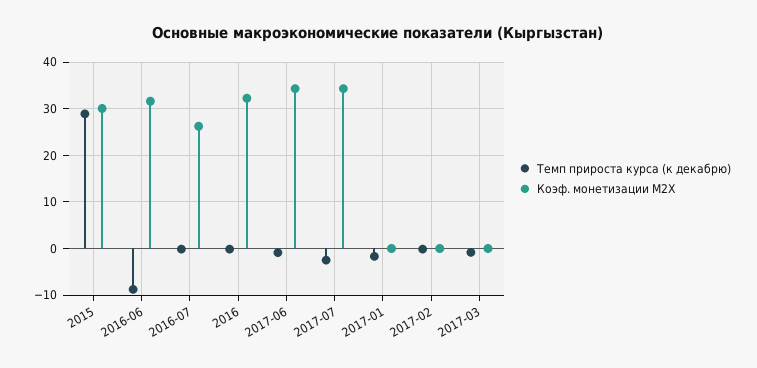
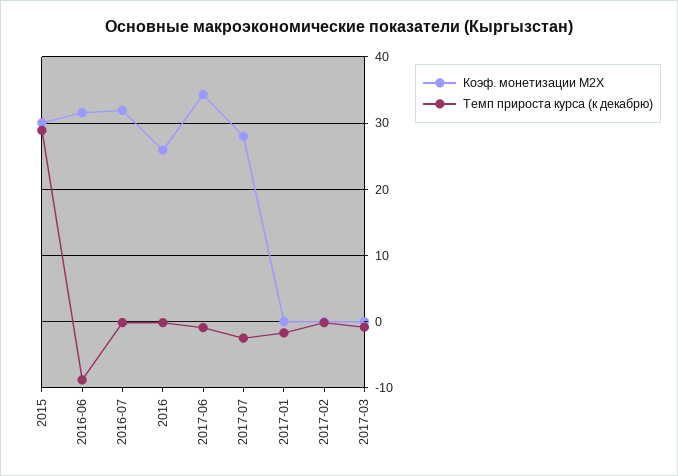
  {
    "Темп прироста курса (к декабрю)": {
      "2015": 29,
      "2016-06": -9,
      "2016-07": 0,
      "2016": 0,
      "2017-06": -1,
      "2017-07": -3,
      "2017-01": -2,
      "2017-02": 0,
      "2017-03": -1
    },
    "Коэф. монетизации М2Х": {
      "2015": 30,
      "2016-06": 32,
-     "2016-07": 26,
+     "2016-07": 32,
-     "2016": 32,
+     "2016": 26,
      "2017-06": 34,
-     "2017-07": 34,
+     "2017-07": 28,
      "2017-01": 0,
      "2017-02": 0,
      "2017-03": 0
    }
  }

